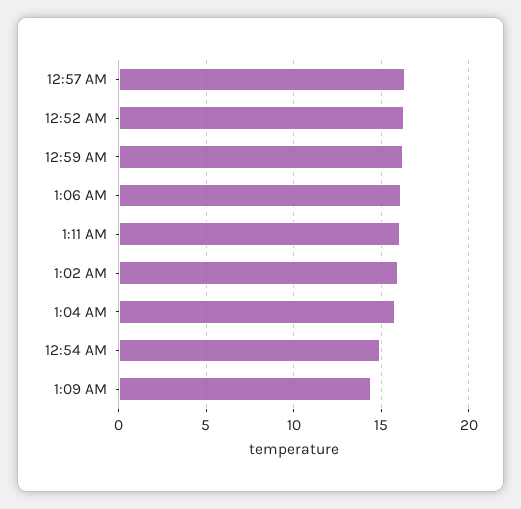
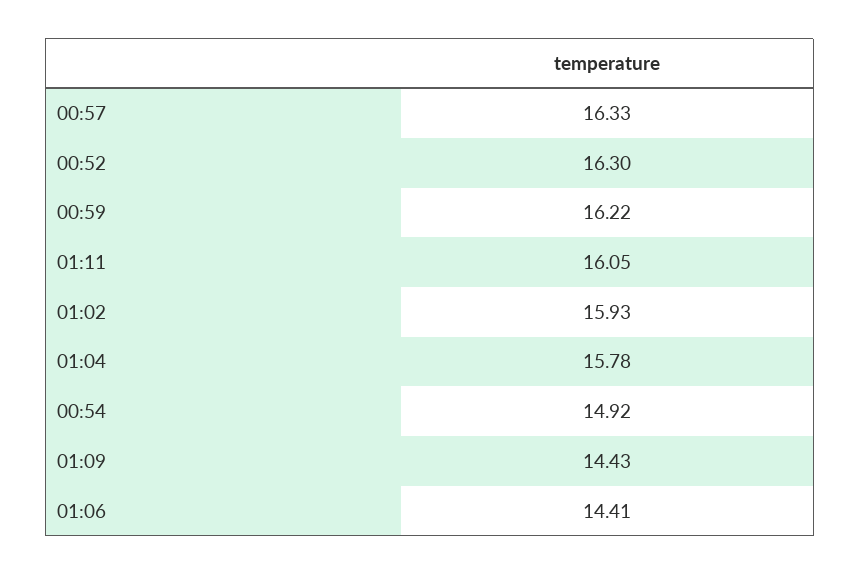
  {
    "12:57 AM": 16.33,
    "12:52 AM": 16.3,
    "12:59 AM": 16.22,
-   "1:06 AM": 16,
+   "1:06 AM": 14.41,
    "1:11 AM": 16.05,
    "1:02 AM": 15.93,
    "1:04 AM": 15.78,
    "12:54 AM": 14.92,
    "1:09 AM": 14.43
  }

